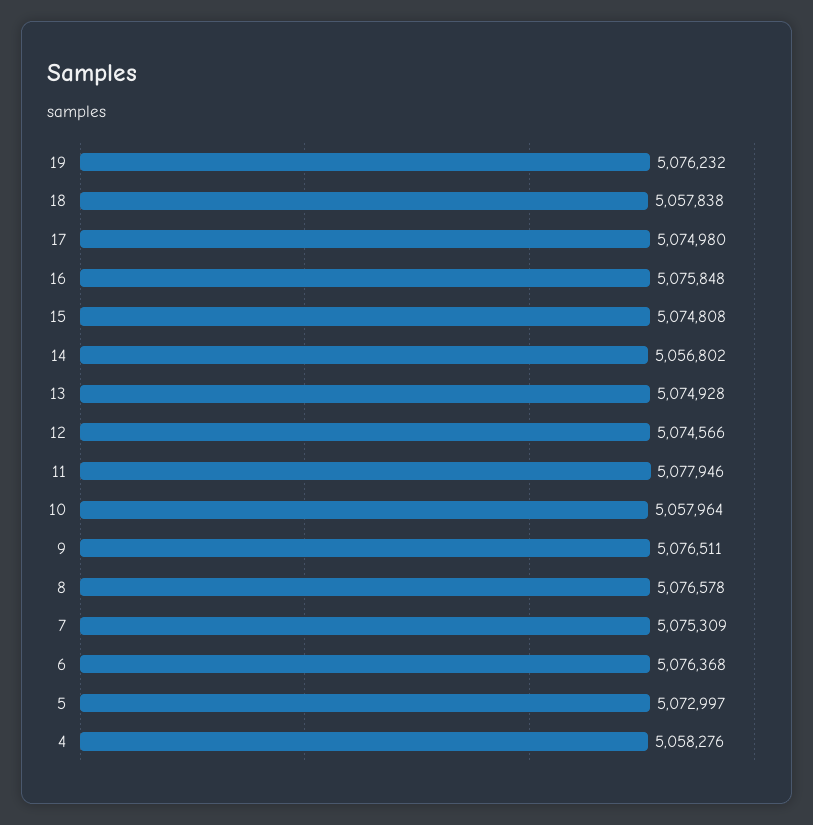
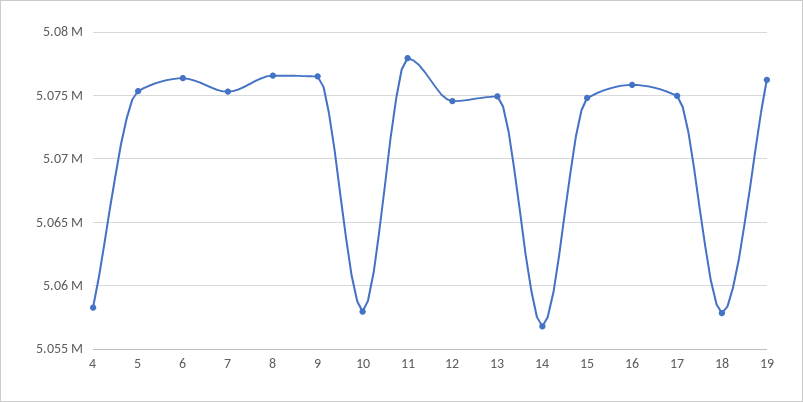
  {
    "19": 5076232,
    "18": 5057838,
    "17": 5074980,
    "16": 5075848,
    "15": 5074808,
    "14": 5056802,
    "13": 5074928,
    "12": 5074566,
    "11": 5077946,
    "10": 5057964,
    "9": 5076511,
    "8": 5076578,
    "7": 5075309,
    "6": 5076368,
-   "5": 5072997,
+   "5": 5075500,
    "4": 5058276
  }

